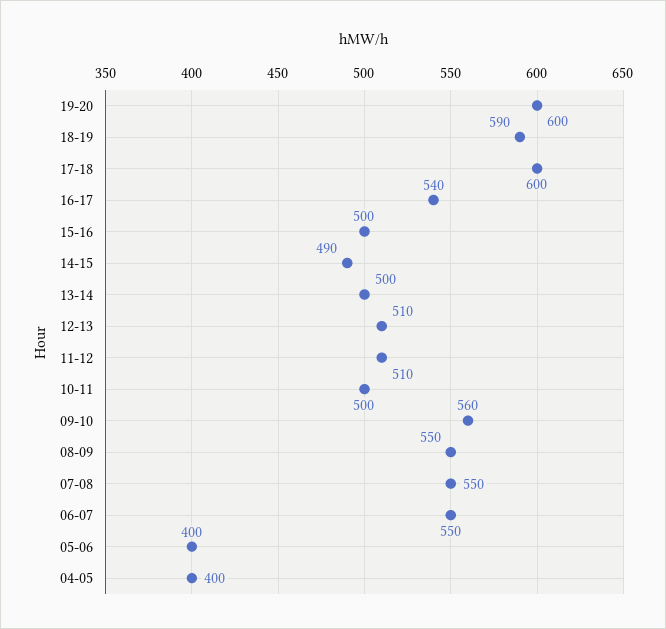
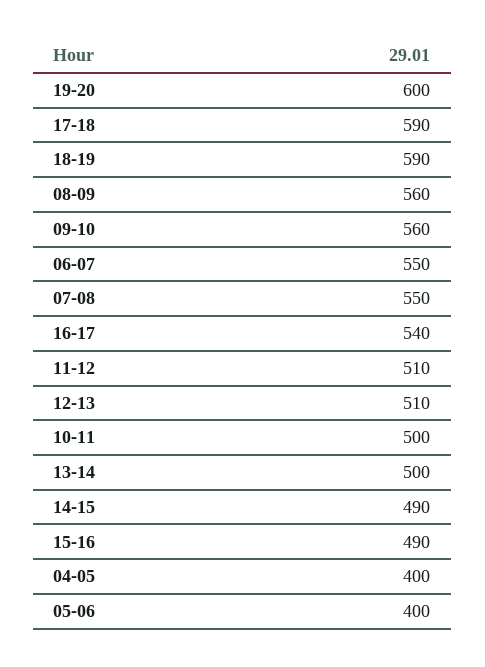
  {
    "19-20": 600,
    "18-19": 590,
-   "17-18": 600,
+   "17-18": 590,
    "16-17": 540,
-   "15-16": 500,
+   "15-16": 490,
    "14-15": 490,
    "13-14": 500,
    "12-13": 510,
    "11-12": 510,
    "10-11": 500,
    "09-10": 560,
-   "08-09": 550,
+   "08-09": 560,
    "07-08": 550,
    "06-07": 550,
    "05-06": 400,
    "04-05": 400
  }

